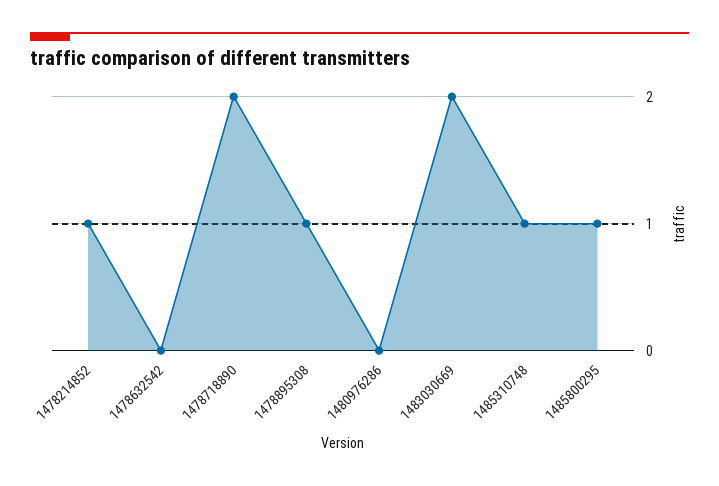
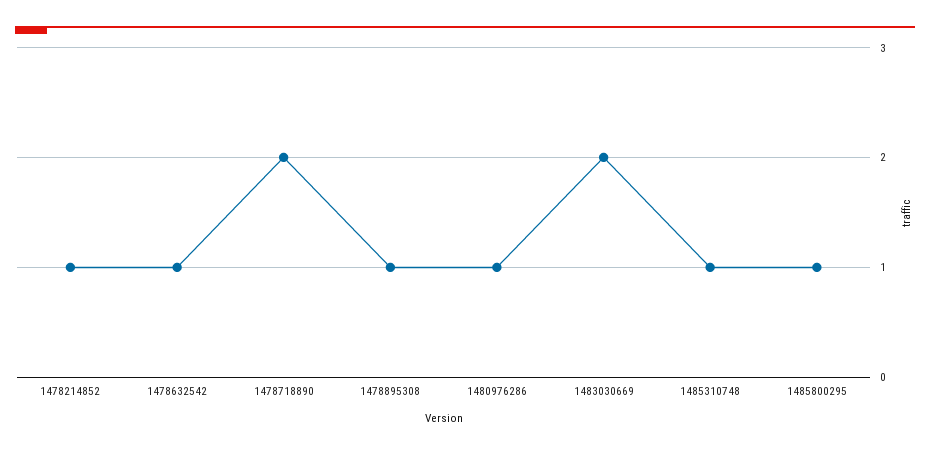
  {
    "1478214852": 1,
-   "1478632542": 0,
+   "1478632542": 1,
    "1478718890": 2,
    "1478895308": 1,
-   "1480976286": 0,
+   "1480976286": 1,
    "1483030669": 2,
    "1485310748": 1,
    "1485800295": 1
  }

